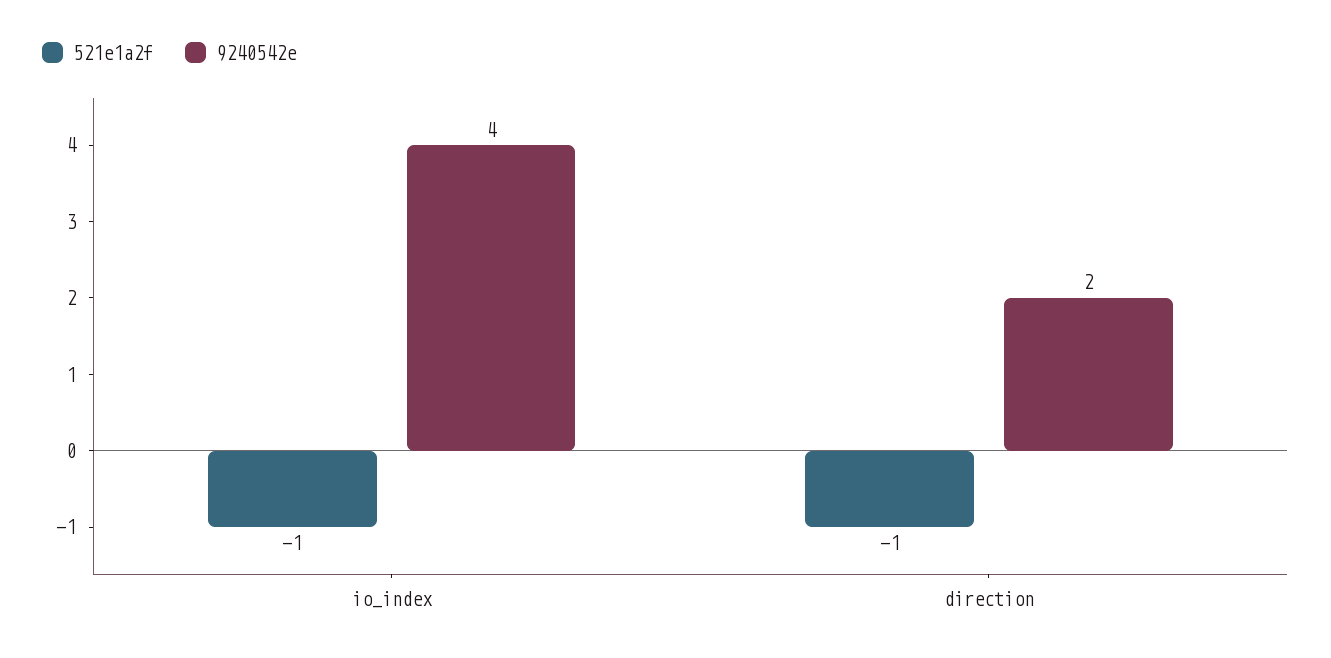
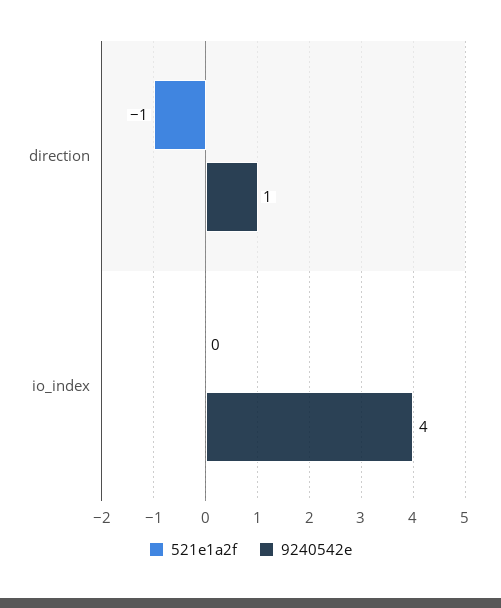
  {
    "521e1a2f": {
-     "io_index": -1,
+     "io_index": 0,
      "direction": -1
    },
    "9240542e": {
      "io_index": 4,
-     "direction": 2
+     "direction": 1
    }
  }

